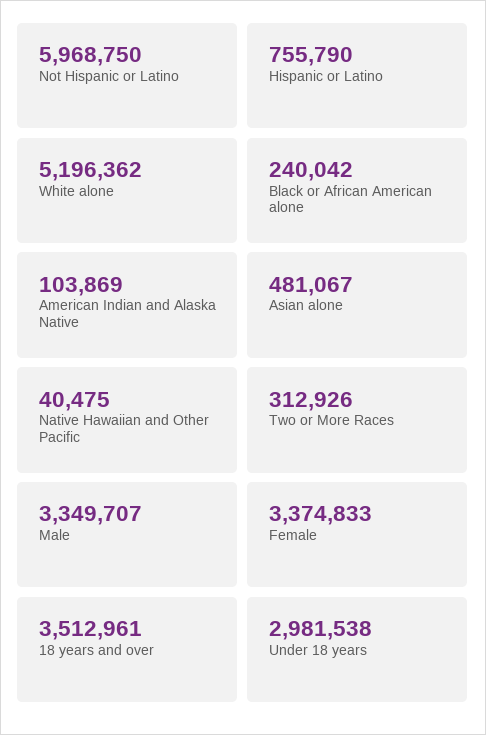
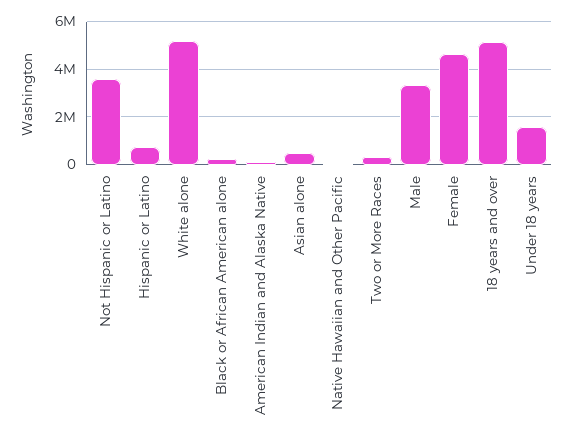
  {
-   "Not Hispanic or Latino": 5968750,
+   "Not Hispanic or Latino": 3500000,
    "Hispanic or Latino": 755790,
    "White alone": 5196362,
    "Black or African American alone": 240042,
    "American Indian and Alaska Native": 103869,
    "Asian alone": 481067,
    "Native Hawaiian and Other Pacific": 40475,
    "Two or More Races": 312926,
    "Male": 3349707,
-   "Female": 3374833,
+   "Female": 4500000,
-   "18 years and over": 3512961,
+   "18 years and over": 5000000,
-   "Under 18 years": 2981538
+   "Under 18 years": 1500000
  }

